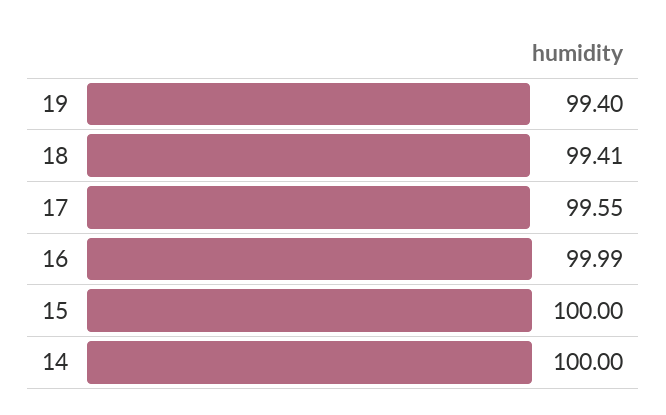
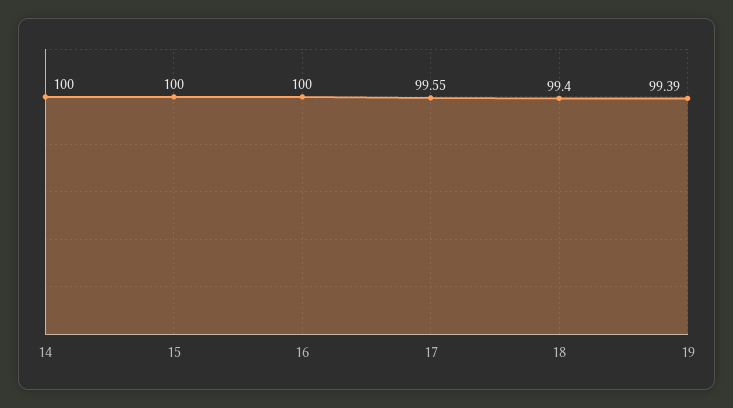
  {
-   "19": 99.4,
+   "19": 99.39,
-   "18": 99.41,
+   "18": 99.4,
    "17": 99.55,
-   "16": 99.99,
+   "16": 100,
    "15": 100,
    "14": 100
  }

